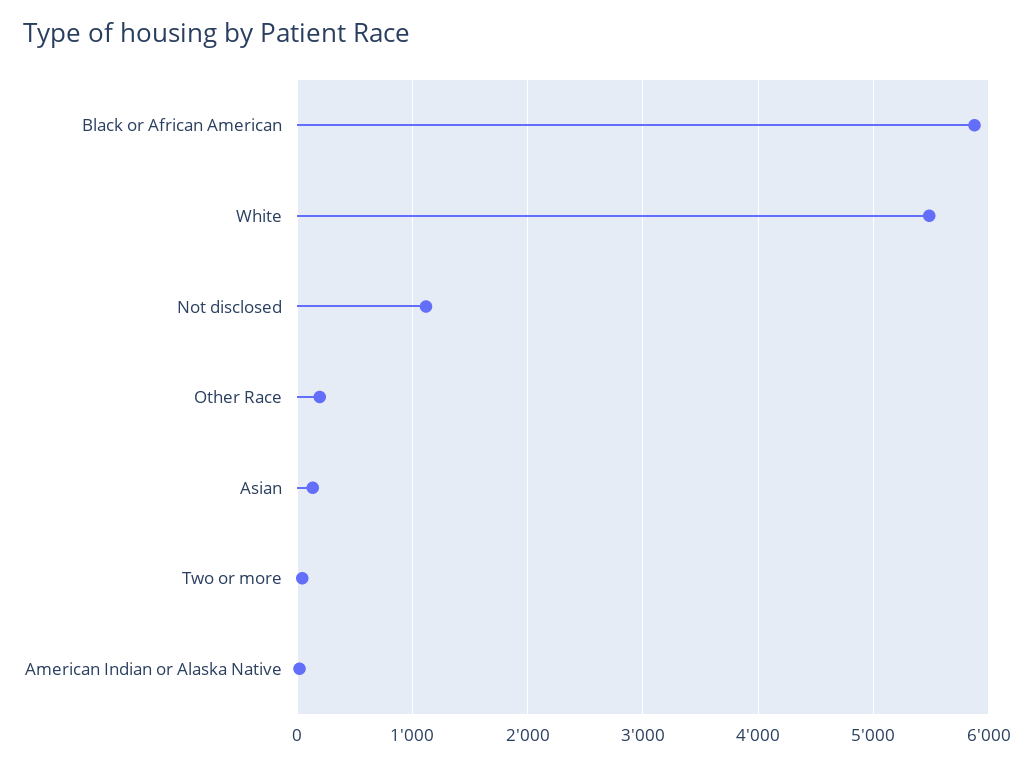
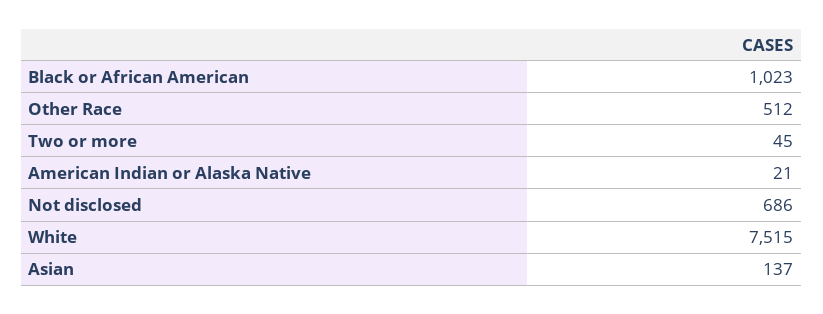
  {
-   "Black or African American": 5900,
+   "Black or African American": 1023,
-   "White": 5500,
+   "White": 7515,
-   "Not disclosed": 1100,
+   "Not disclosed": 686,
-   "Other Race": 200,
+   "Other Race": 512,
    "Asian": 137,
    "Two or more": 45,
    "American Indian or Alaska Native": 21
  }

